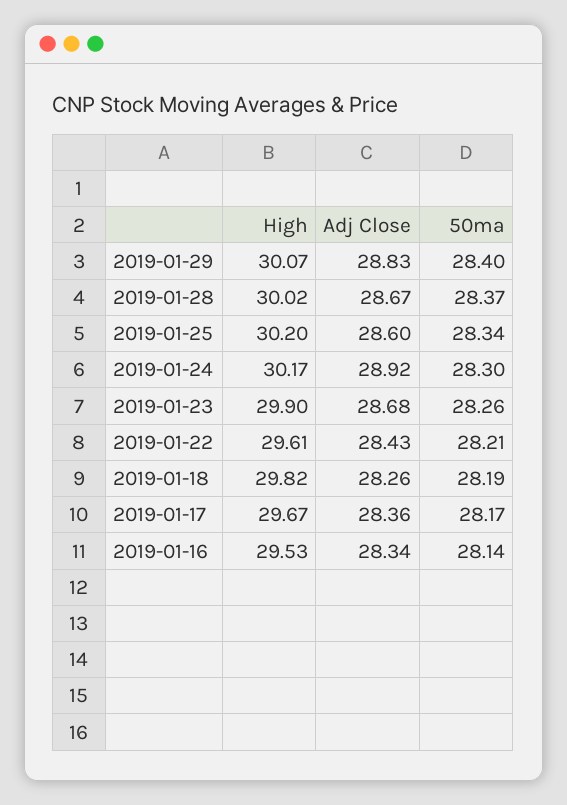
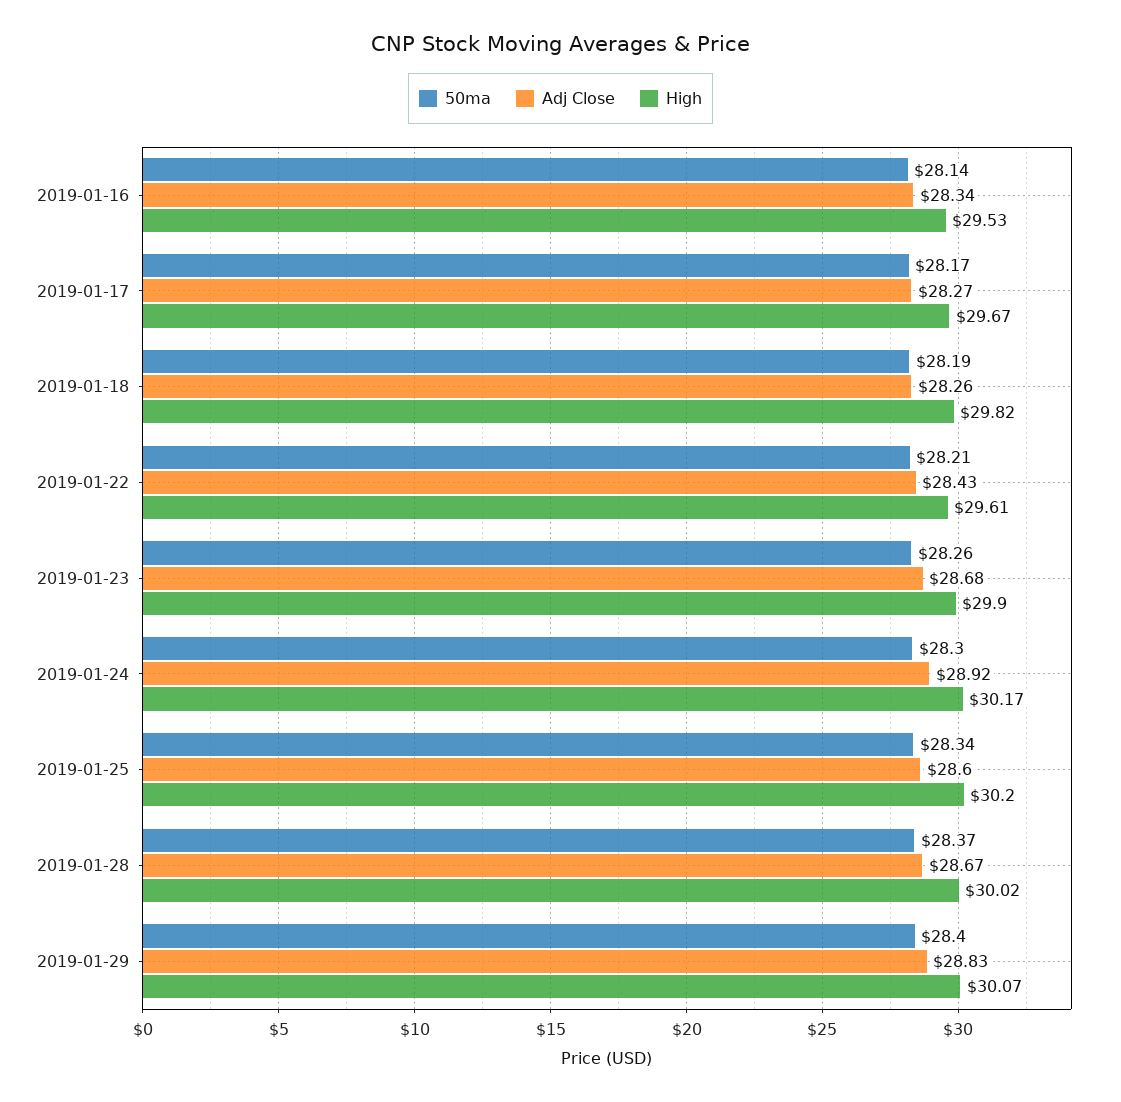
  {
    "High": {
      "2019-01-29": 30.07,
      "2019-01-28": 30.02,
      "2019-01-25": 30.2,
      "2019-01-24": 30.17,
      "2019-01-23": 29.9,
      "2019-01-22": 29.61,
      "2019-01-18": 29.82,
      "2019-01-17": 29.67,
      "2019-01-16": 29.53
    },
    "Adj Close": {
      "2019-01-29": 28.83,
      "2019-01-28": 28.67,
      "2019-01-25": 28.6,
      "2019-01-24": 28.92,
      "2019-01-23": 28.68,
      "2019-01-22": 28.43,
      "2019-01-18": 28.26,
-     "2019-01-17": 28.36,
+     "2019-01-17": 28.27,
      "2019-01-16": 28.34
    },
    "50ma": {
      "2019-01-29": 28.4,
      "2019-01-28": 28.37,
      "2019-01-25": 28.34,
      "2019-01-24": 28.3,
      "2019-01-23": 28.26,
      "2019-01-22": 28.21,
      "2019-01-18": 28.19,
      "2019-01-17": 28.17,
      "2019-01-16": 28.14
    }
  }

